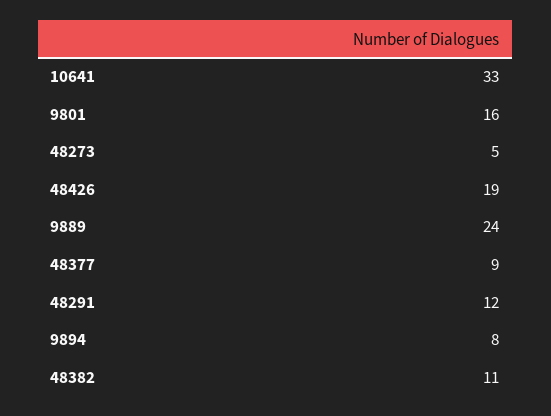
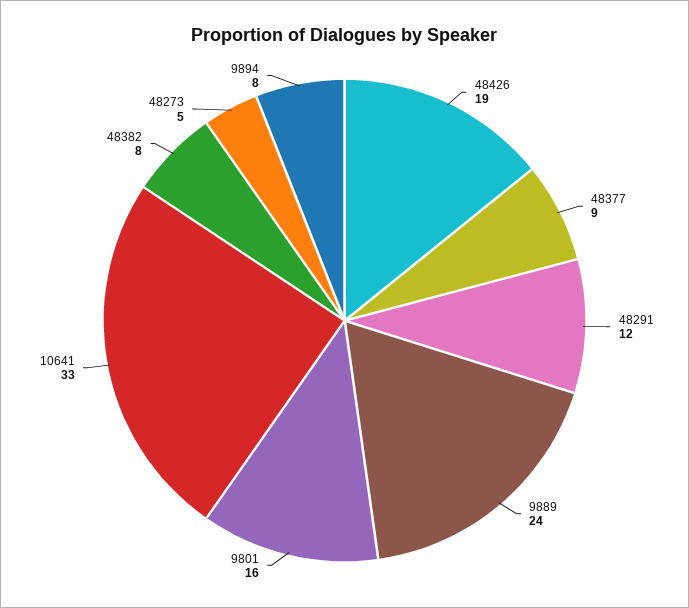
  {
    "10641": 33,
    "9801": 16,
    "48273": 5,
    "48426": 19,
    "9889": 24,
    "48377": 9,
    "48291": 12,
    "9894": 8,
-   "48382": 11
+   "48382": 8
  }

